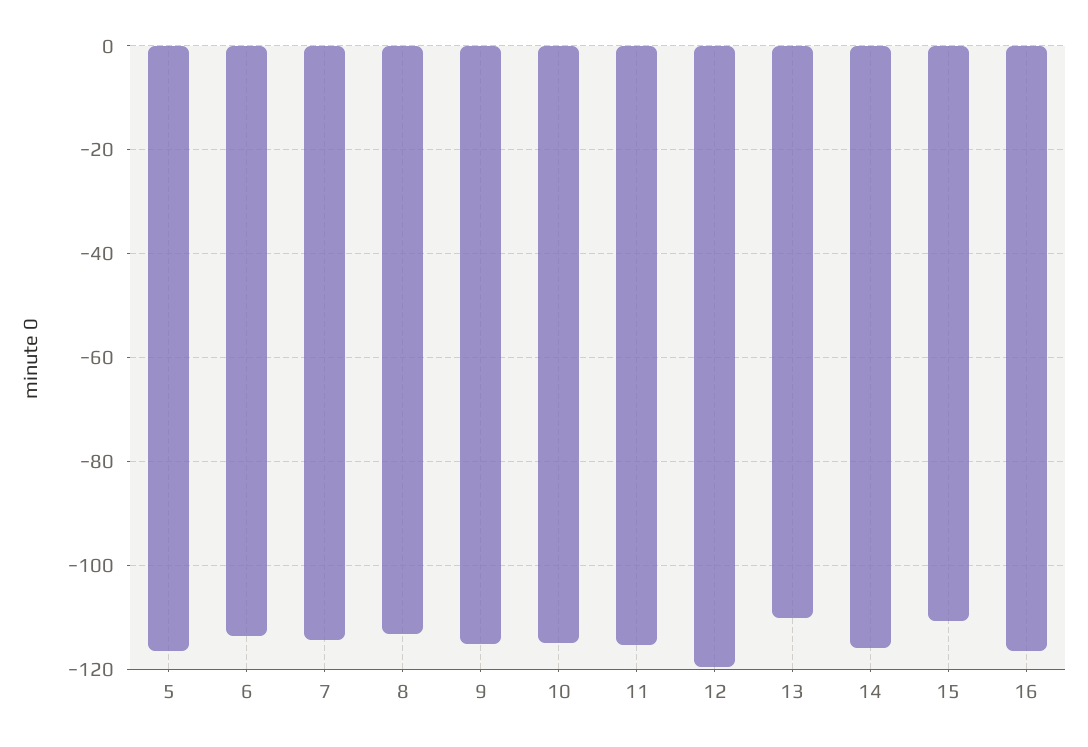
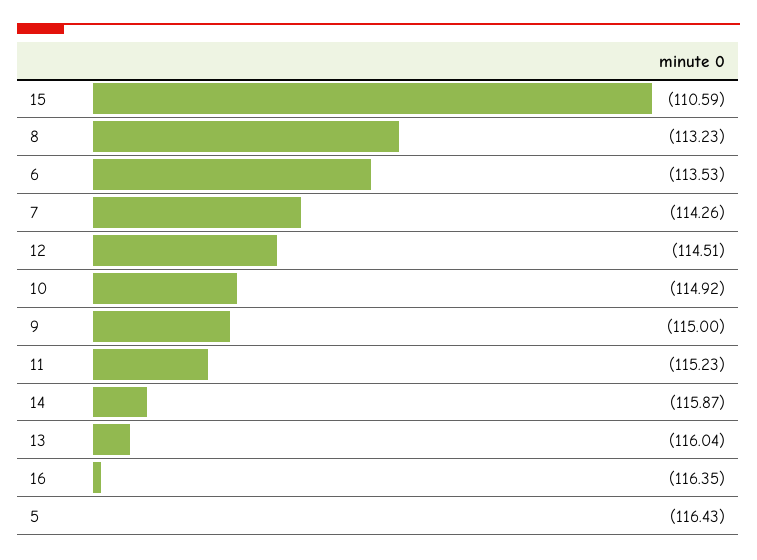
  {
    "5": -116.43,
    "6": -113.53,
    "7": -114.26,
    "8": -113.23,
    "9": -115,
    "10": -114.92,
    "11": -115.23,
-   "12": -120,
+   "12": -114.51,
-   "13": -110,
+   "13": -116.04,
    "14": -115.87,
    "15": -110.59,
    "16": -116.35
  }

